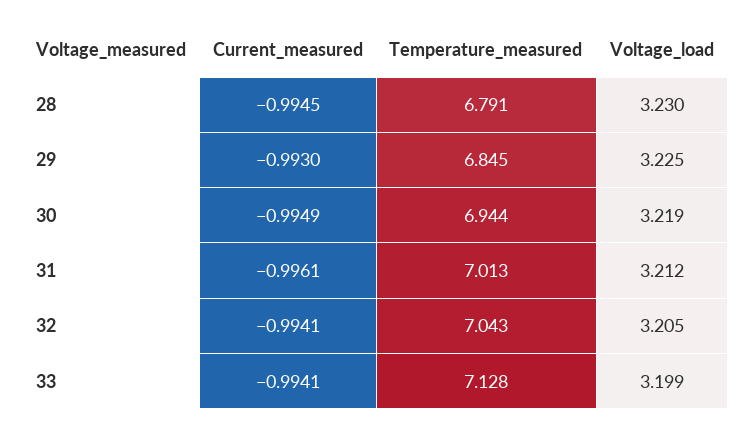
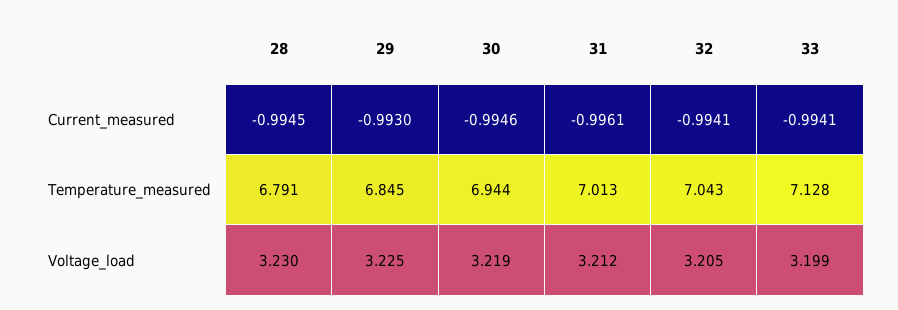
  {
    "Current_measured": {
      "28": -0.9945,
      "29": -0.993,
-     "30": -0.9949,
+     "30": -0.9946,
      "31": -0.9961,
      "32": -0.9941,
      "33": -0.9941
    },
    "Temperature_measured": {
      "28": 6.791,
      "29": 6.845,
      "30": 6.944,
      "31": 7.013,
      "32": 7.043,
      "33": 7.128
    },
    "Voltage_load": {
      "28": 3.23,
      "29": 3.225,
      "30": 3.219,
      "31": 3.212,
      "32": 3.205,
      "33": 3.199
    }
  }

